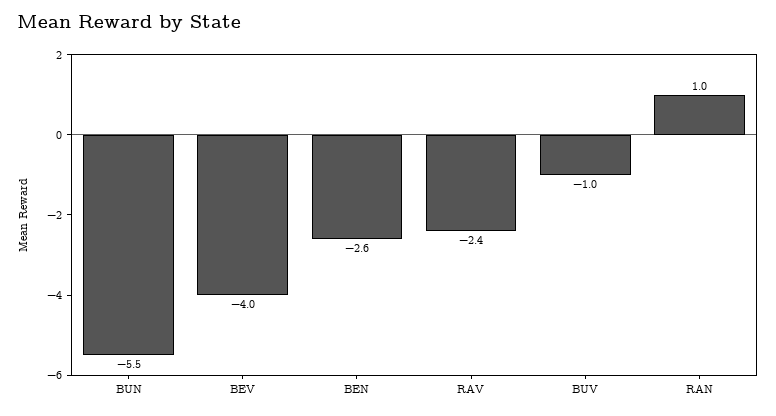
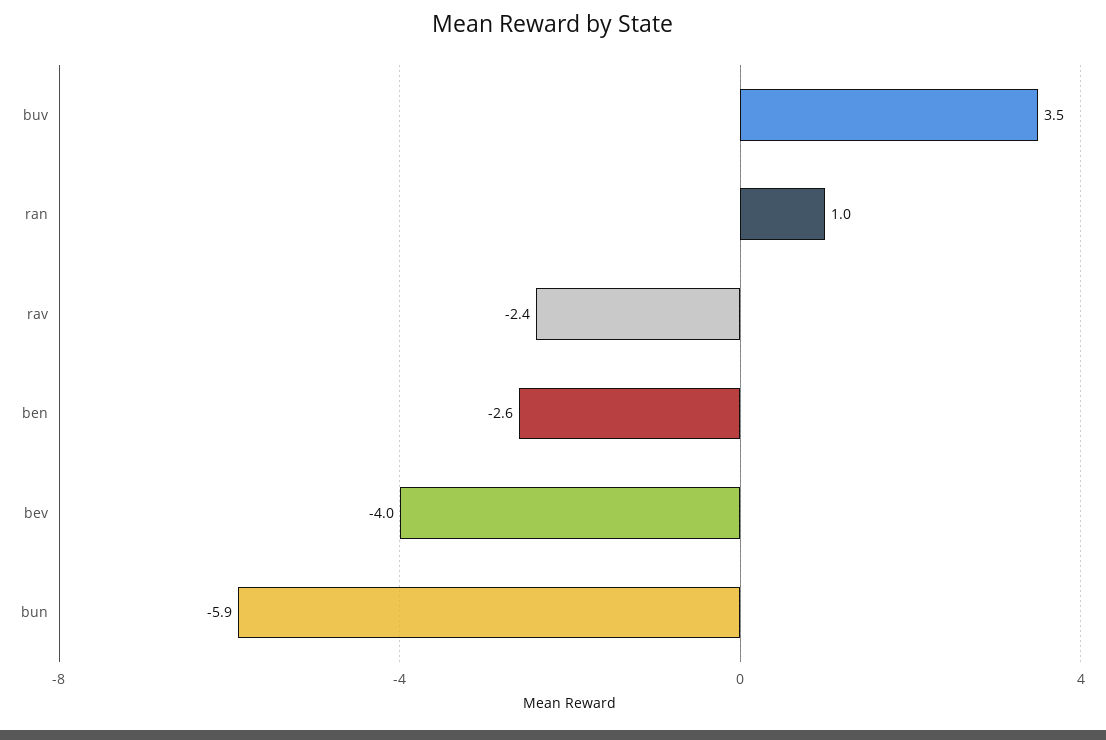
  {
-   "BUN": -5.5,
+   "BUN": -5.9,
    "BEV": -4,
    "BEN": -2.6,
    "RAV": -2.4,
-   "BUV": -1,
+   "BUV": 3.5,
    "RAN": 1
  }

